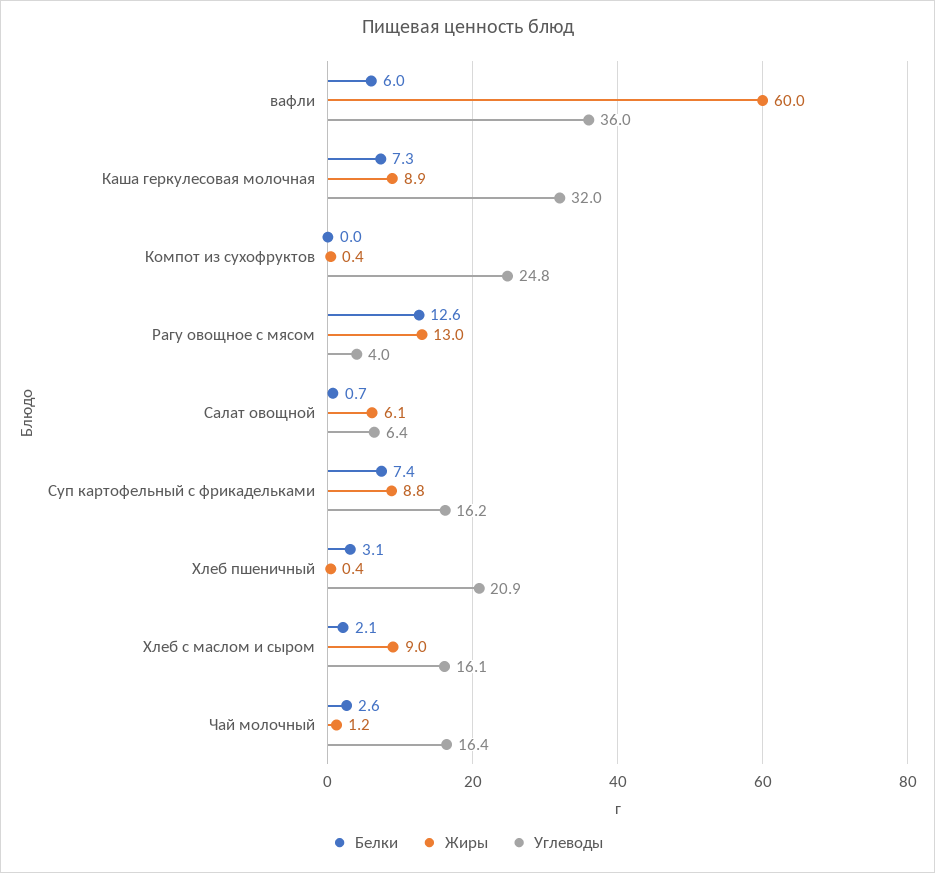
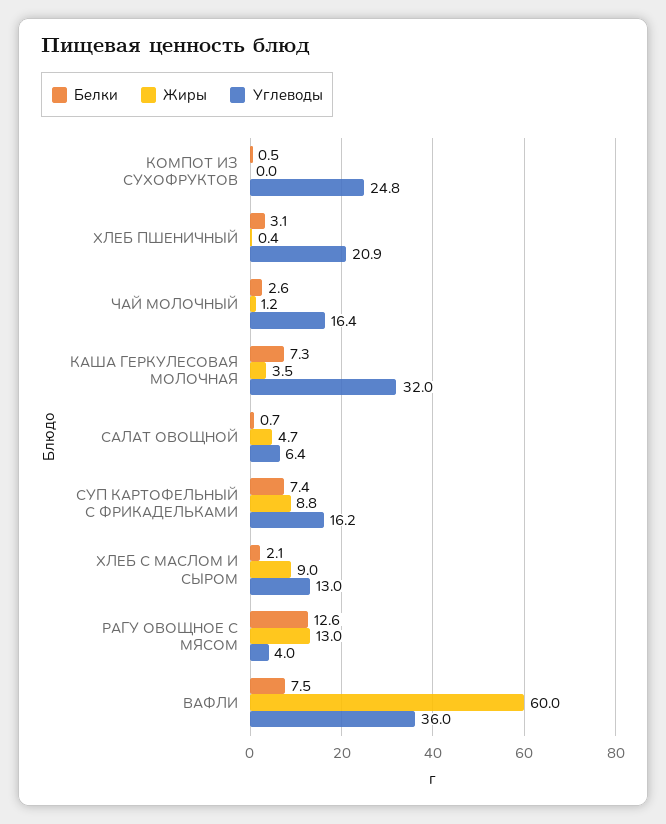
  {
    "Белки": {
-     "вафли": 6,
+     "вафли": 7.5,
      "Каша геркулесовая молочная": 7.3,
-     "Компот из сухофруктов": 0,
+     "Компот из сухофруктов": 0.5,
      "Рагу овощное с мясом": 12.6,
      "Салат овощной": 0.7,
      "Суп картофельный с фрикадельками": 7.4,
      "Хлеб пшеничный": 3.1,
      "Хлеб с маслом и сыром": 2.1,
      "Чай молочный": 2.6
    },
    "Жиры": {
      "вафли": 60,
-     "Каша геркулесовая молочная": 8.9,
+     "Каша геркулесовая молочная": 3.5,
-     "Компот из сухофруктов": 0.4,
+     "Компот из сухофруктов": 0,
      "Рагу овощное с мясом": 13,
-     "Салат овощной": 6.1,
+     "Салат овощной": 4.7,
      "Суп картофельный с фрикадельками": 8.8,
      "Хлеб пшеничный": 0.4,
      "Хлеб с маслом и сыром": 9,
      "Чай молочный": 1.2
    },
    "Углеводы": {
      "вафли": 36,
      "Каша геркулесовая молочная": 32,
      "Компот из сухофруктов": 24.8,
      "Рагу овощное с мясом": 4,
      "Салат овощной": 6.4,
      "Суп картофельный с фрикадельками": 16.2,
      "Хлеб пшеничный": 20.9,
-     "Хлеб с маслом и сыром": 16.1,
+     "Хлеб с маслом и сыром": 13,
      "Чай молочный": 16.4
    }
  }

